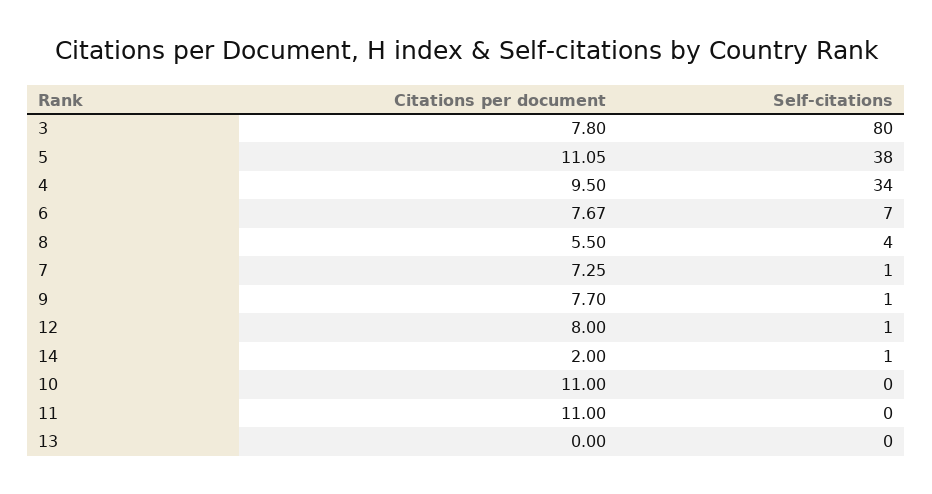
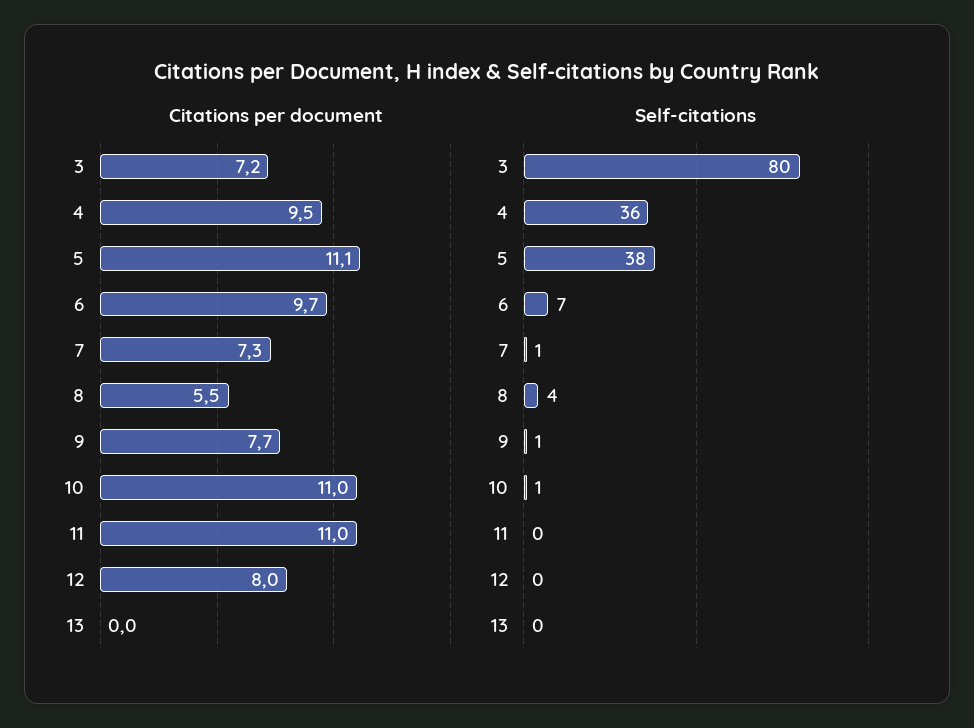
  {
    "Citations per document": {
-     "3": 7.8,
+     "3": 7.2,
      "5": 11.05,
      "4": 9.5,
-     "6": 7.67,
+     "6": 9.7,
      "8": 5.5,
      "7": 7.25,
      "9": 7.7,
      "12": 8,
-     "14": 2,
      "10": 11,
      "11": 11,
      "13": 0
    },
    "Self-citations": {
      "3": 80,
      "5": 38,
-     "4": 34,
+     "4": 36,
      "6": 7,
      "8": 4,
      "7": 1,
      "9": 1,
-     "12": 1,
+     "12": 0,
-     "14": 1,
-     "10": 0,
+     "10": 1,
      "11": 0,
      "13": 0
    }
  }

